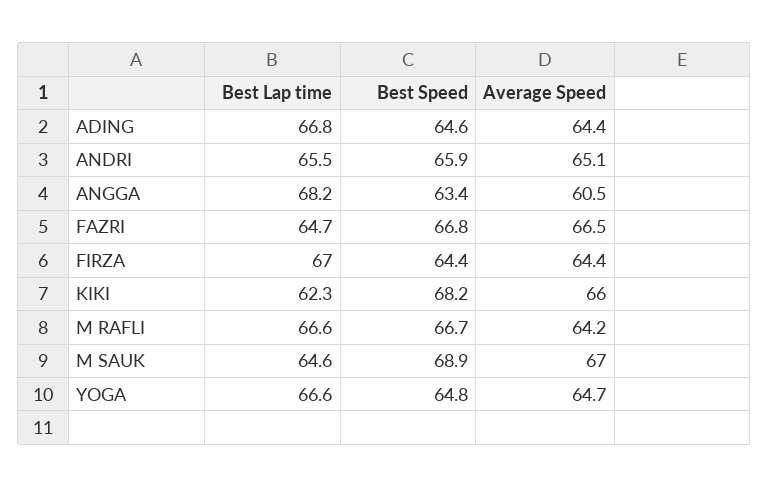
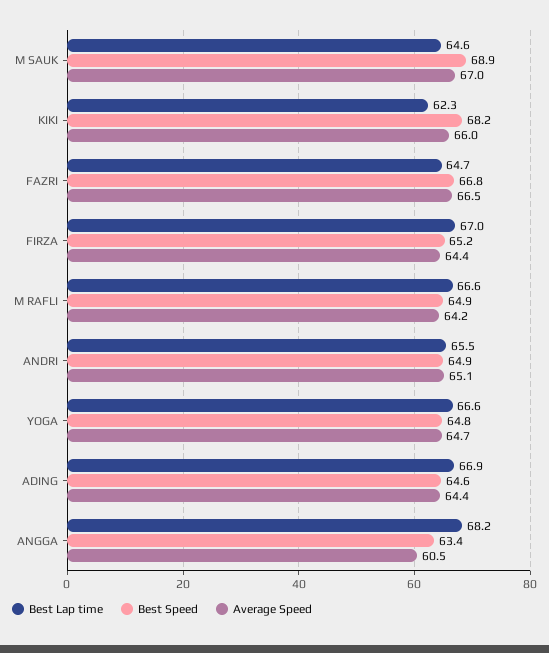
  {
    "Best Lap time": {
-     "ADING": 66.8,
+     "ADING": 66.9,
      "ANDRI": 65.5,
      "ANGGA": 68.2,
      "FAZRI": 64.7,
      "FIRZA": 67,
      "KIKI": 62.3,
      "M RAFLI": 66.6,
      "M SAUK": 64.6,
      "YOGA": 66.6
    },
    "Best Speed": {
      "ADING": 64.6,
-     "ANDRI": 65.9,
+     "ANDRI": 64.9,
      "ANGGA": 63.4,
      "FAZRI": 66.8,
-     "FIRZA": 64.4,
+     "FIRZA": 65.2,
      "KIKI": 68.2,
-     "M RAFLI": 66.7,
+     "M RAFLI": 64.9,
      "M SAUK": 68.9,
      "YOGA": 64.8
    },
    "Average Speed": {
      "ADING": 64.4,
      "ANDRI": 65.1,
      "ANGGA": 60.5,
      "FAZRI": 66.5,
      "FIRZA": 64.4,
      "KIKI": 66,
      "M RAFLI": 64.2,
      "M SAUK": 67,
      "YOGA": 64.7
    }
  }

